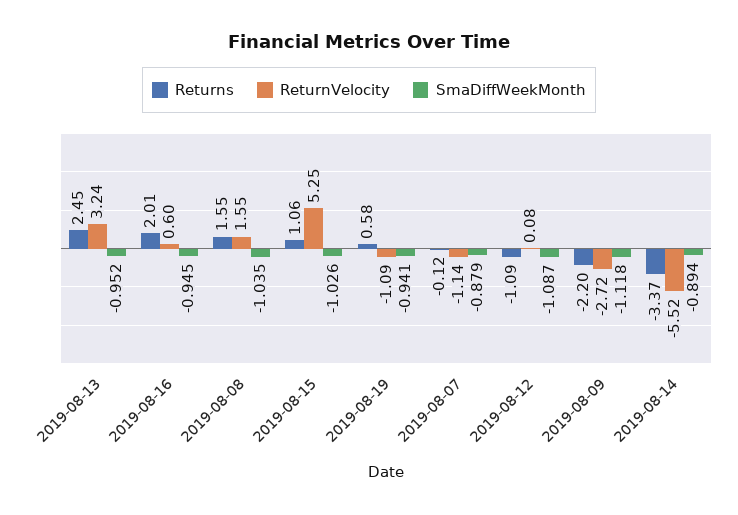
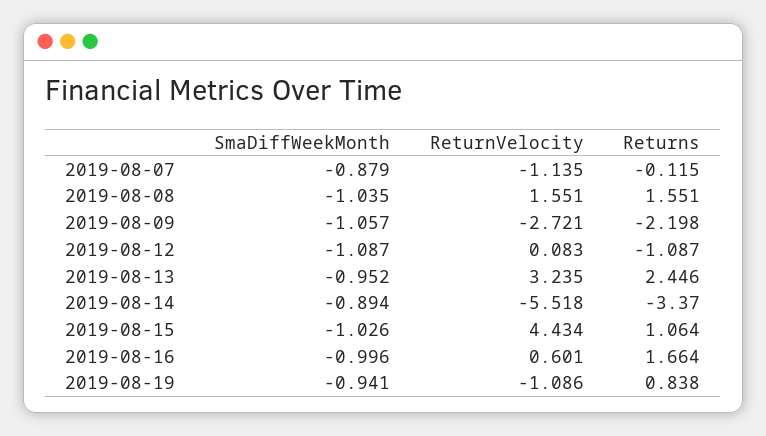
  {
    "Returns": {
      "2019-08-13": 2.446,
-     "2019-08-16": 2.01,
+     "2019-08-16": 1.664,
      "2019-08-08": 1.551,
      "2019-08-15": 1.064,
-     "2019-08-19": 0.58,
+     "2019-08-19": 0.838,
      "2019-08-07": -0.115,
      "2019-08-12": -1.087,
      "2019-08-09": -2.198,
      "2019-08-14": -3.37
    },
    "ReturnVelocity": {
      "2019-08-13": 3.235,
      "2019-08-16": 0.601,
      "2019-08-08": 1.551,
-     "2019-08-15": 5.25,
+     "2019-08-15": 4.434,
      "2019-08-19": -1.086,
      "2019-08-07": -1.135,
      "2019-08-12": 0.083,
      "2019-08-09": -2.721,
      "2019-08-14": -5.518
    },
    "SmaDiffWeekMonth": {
      "2019-08-13": -0.952,
-     "2019-08-16": -0.945,
+     "2019-08-16": -0.996,
      "2019-08-08": -1.035,
      "2019-08-15": -1.026,
      "2019-08-19": -0.941,
      "2019-08-07": -0.879,
      "2019-08-12": -1.087,
-     "2019-08-09": -1.118,
+     "2019-08-09": -1.057,
      "2019-08-14": -0.894
    }
  }

